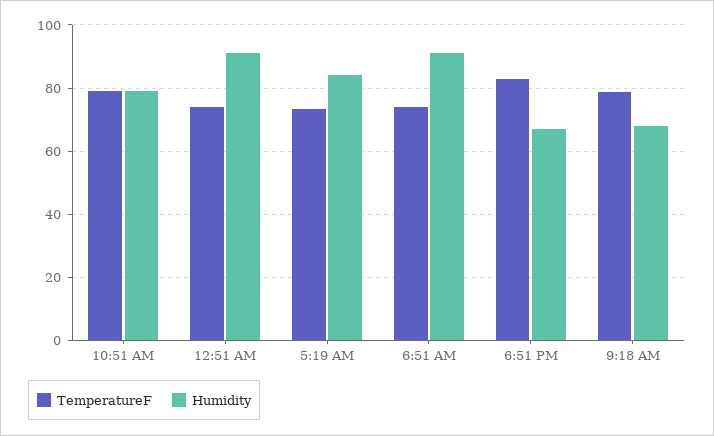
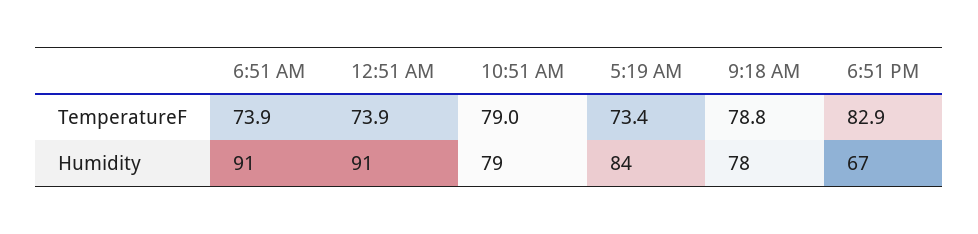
  {
    "TemperatureF": {
      "10:51 AM": 79,
      "12:51 AM": 73.9,
      "5:19 AM": 73.4,
      "6:51 AM": 73.9,
      "6:51 PM": 82.9,
      "9:18 AM": 78.8
    },
    "Humidity": {
      "10:51 AM": 79,
      "12:51 AM": 91,
      "5:19 AM": 84,
      "6:51 AM": 91,
      "6:51 PM": 67,
-     "9:18 AM": 68
+     "9:18 AM": 78
    }
  }

